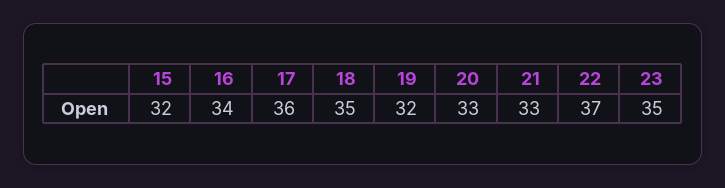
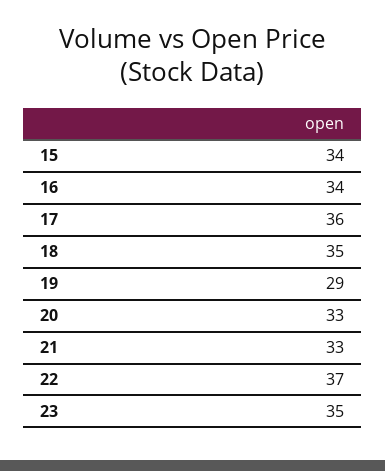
  {
-   "15": 32,
+   "15": 34,
    "16": 34,
    "17": 36,
    "18": 35,
-   "19": 32,
+   "19": 29,
    "20": 33,
    "21": 33,
    "22": 37,
    "23": 35
  }

